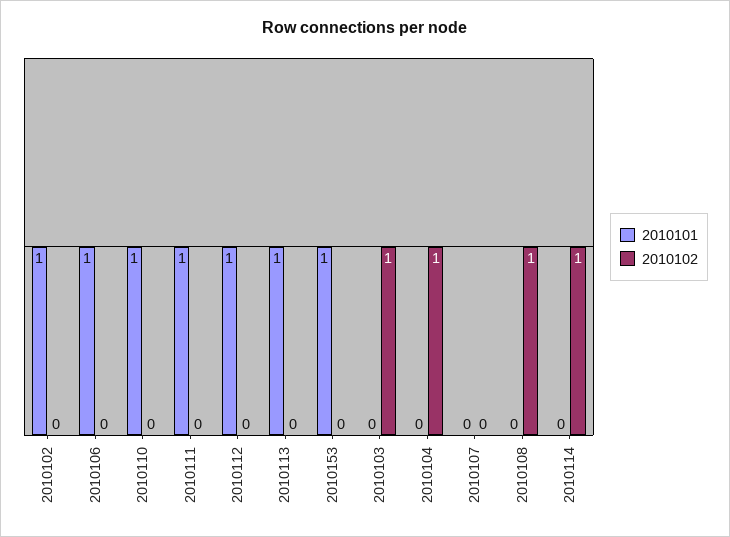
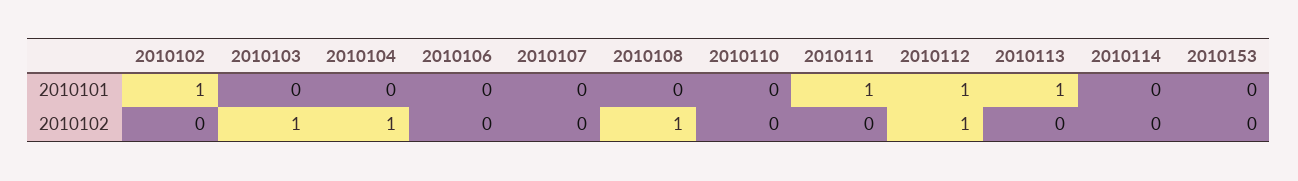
  {
    "2010101": {
      "2010102": 1,
-     "2010106": 1,
+     "2010106": 0,
-     "2010110": 1,
+     "2010110": 0,
      "2010111": 1,
      "2010112": 1,
      "2010113": 1,
-     "2010153": 1,
+     "2010153": 0,
      "2010103": 0,
      "2010104": 0,
      "2010107": 0,
      "2010108": 0,
      "2010114": 0
    },
    "2010102": {
      "2010102": 0,
      "2010106": 0,
      "2010110": 0,
      "2010111": 0,
-     "2010112": 0,
+     "2010112": 1,
      "2010113": 0,
      "2010153": 0,
      "2010103": 1,
      "2010104": 1,
      "2010107": 0,
      "2010108": 1,
-     "2010114": 1
+     "2010114": 0
    }
  }

